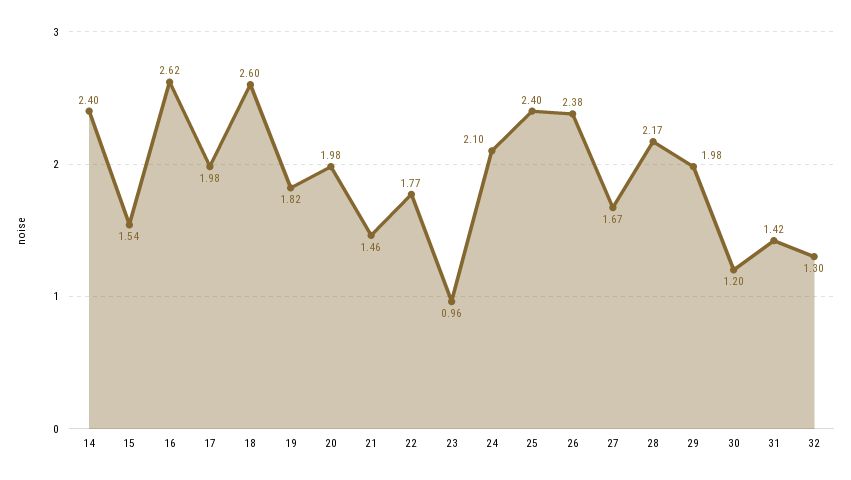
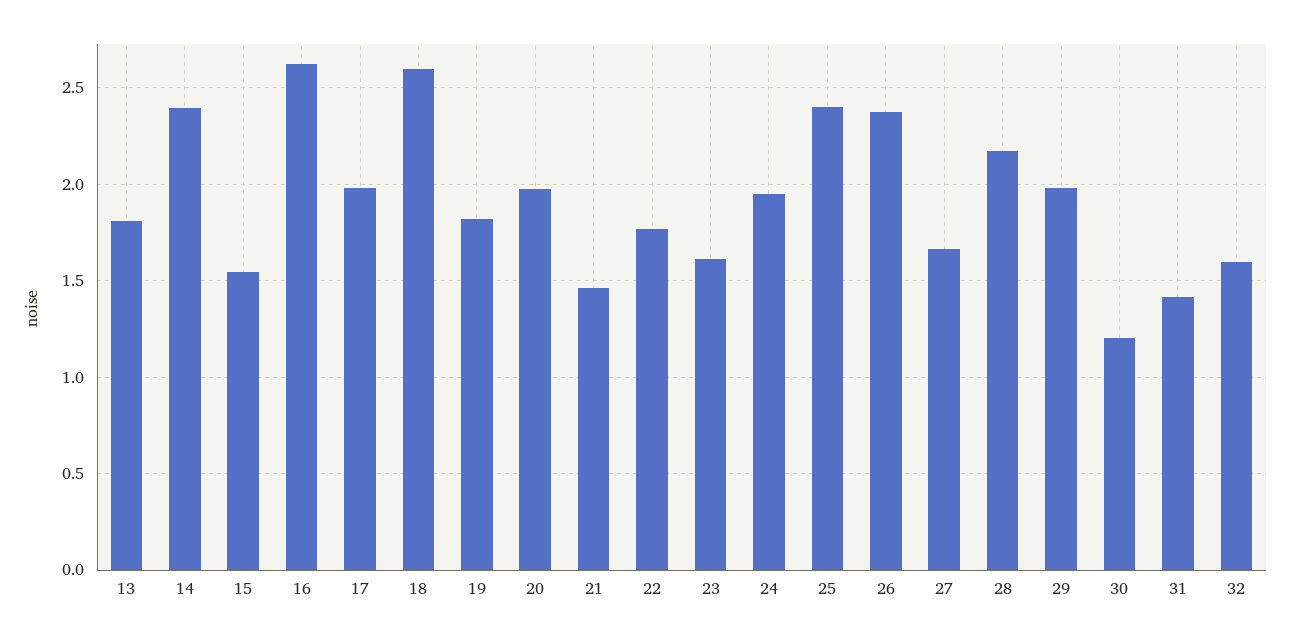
  {
    "14": 2.4,
    "15": 1.54,
    "16": 2.62,
    "17": 1.98,
    "18": 2.6,
    "19": 1.82,
    "20": 1.98,
    "21": 1.46,
    "22": 1.77,
-   "23": 0.96,
+   "23": 1.6,
-   "24": 2.1,
+   "24": 1.95,
    "25": 2.4,
    "26": 2.38,
    "27": 1.67,
    "28": 2.17,
    "29": 1.98,
    "30": 1.2,
    "31": 1.42,
-   "32": 1.3
+   "32": 1.6,
+   "13": 1.8
  }

